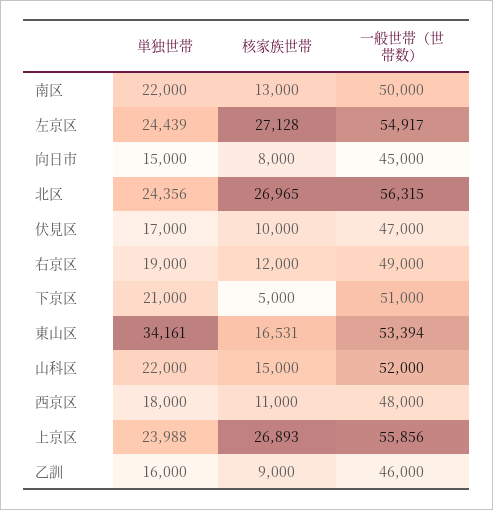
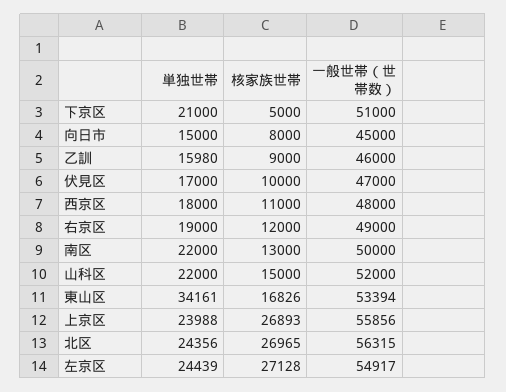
  {
    "単独世帯": {
      "南区": 22000,
      "左京区": 24439,
      "向日市": 15000,
      "北区": 24356,
      "伏見区": 17000,
      "右京区": 19000,
      "下京区": 21000,
      "東山区": 34161,
      "山科区": 22000,
      "西京区": 18000,
      "上京区": 23988,
-     "乙訓": 16000
+     "乙訓": 15980
    },
    "核家族世帯": {
      "南区": 13000,
      "左京区": 27128,
      "向日市": 8000,
      "北区": 26965,
      "伏見区": 10000,
      "右京区": 12000,
      "下京区": 5000,
-     "東山区": 16531,
+     "東山区": 16826,
      "山科区": 15000,
      "西京区": 11000,
      "上京区": 26893,
      "乙訓": 9000
    },
    "一般世帯（世帯数）": {
      "南区": 50000,
      "左京区": 54917,
      "向日市": 45000,
      "北区": 56315,
      "伏見区": 47000,
      "右京区": 49000,
      "下京区": 51000,
      "東山区": 53394,
      "山科区": 52000,
      "西京区": 48000,
      "上京区": 55856,
      "乙訓": 46000
    }
  }

